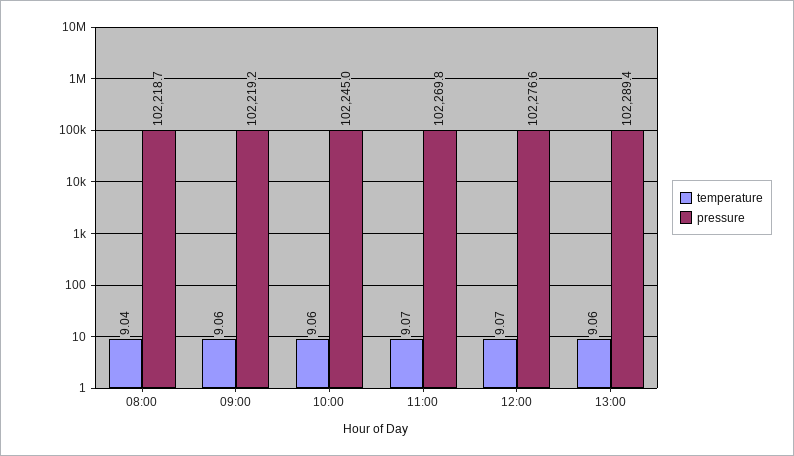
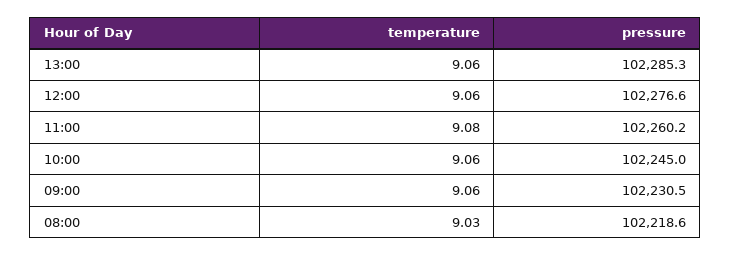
  {
    "temperature": {
-     "08:00": 9.04,
+     "08:00": 9.03,
      "09:00": 9.06,
      "10:00": 9.06,
-     "11:00": 9.07,
+     "11:00": 9.08,
-     "12:00": 9.07,
+     "12:00": 9.06,
      "13:00": 9.06
    },
    "pressure": {
-     "08:00": 102218.7,
+     "08:00": 102218.6,
-     "09:00": 102219.2,
+     "09:00": 102230.5,
      "10:00": 102245,
-     "11:00": 102269.8,
+     "11:00": 102260.2,
      "12:00": 102276.6,
-     "13:00": 102289.4
+     "13:00": 102285.3
    }
  }

